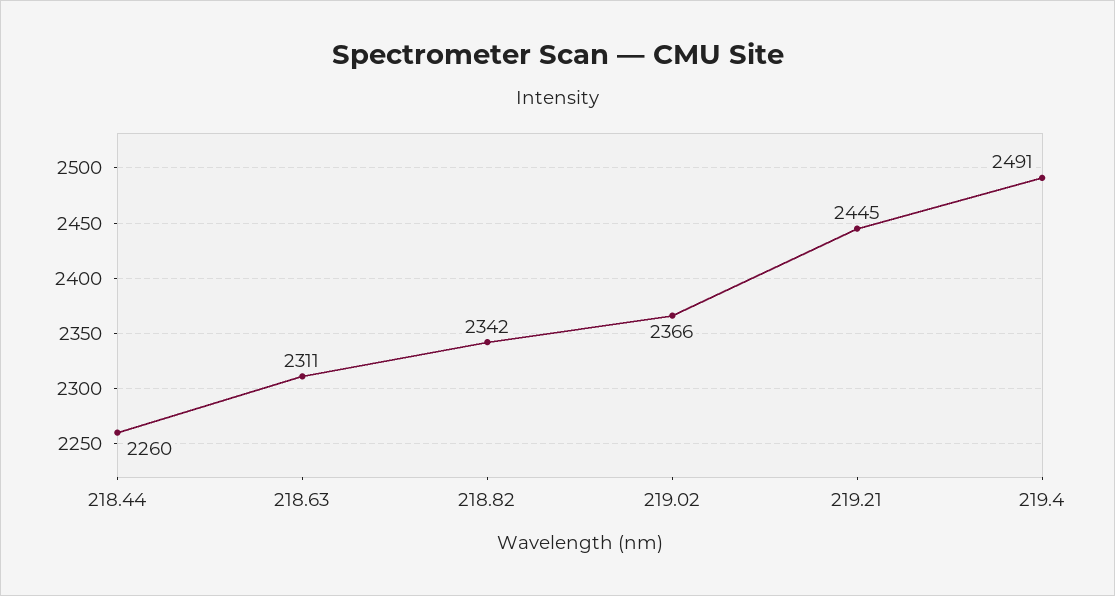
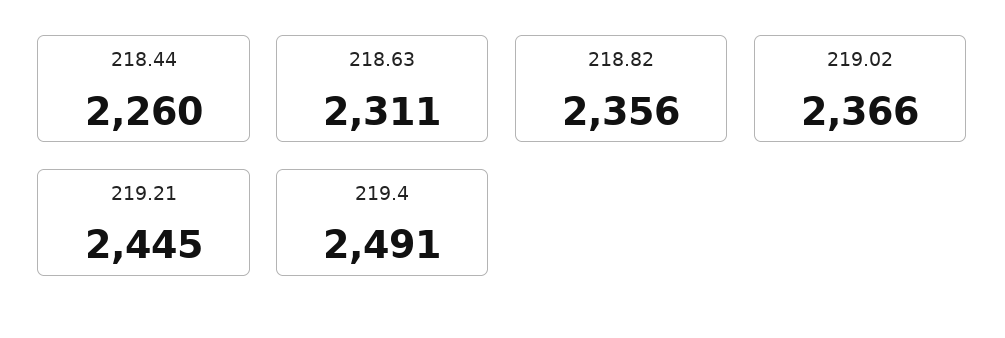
  {
    "218.44": 2260,
    "218.63": 2311,
-   "218.82": 2342,
+   "218.82": 2356,
    "219.02": 2366,
    "219.21": 2445,
    "219.4": 2491
  }

